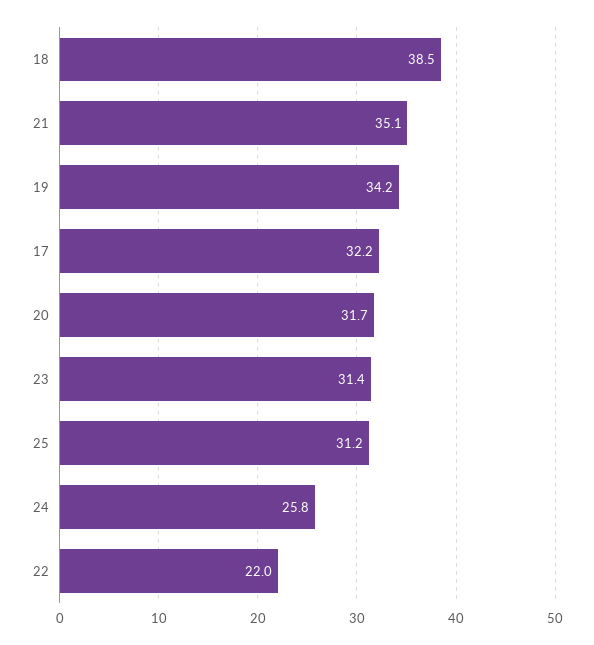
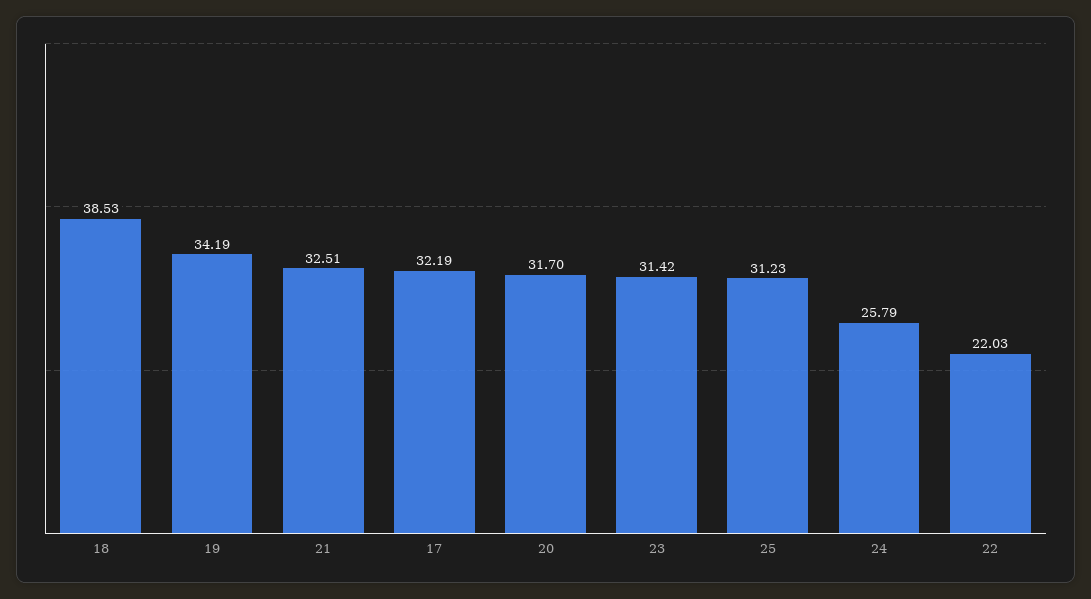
  {
    "18": 38.53,
-   "21": 35.1,
+   "21": 32.51,
    "19": 34.19,
    "17": 32.19,
    "20": 31.7,
    "23": 31.42,
    "25": 31.23,
    "24": 25.79,
    "22": 22.03
  }

